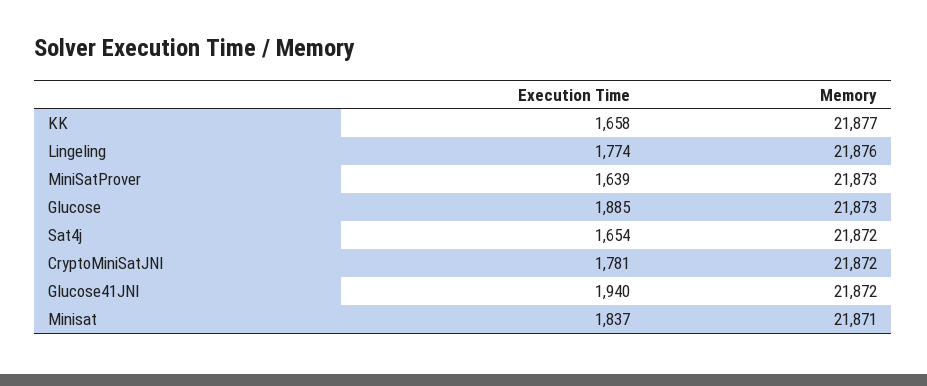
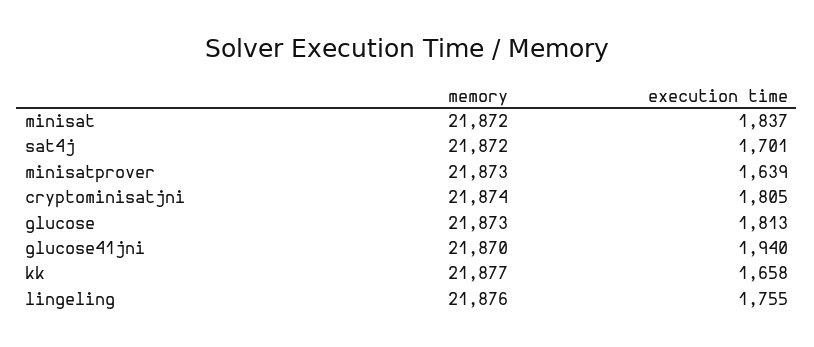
  {
    "Execution Time": {
      "KK": 1658,
-     "Lingeling": 1774,
+     "Lingeling": 1755,
      "MiniSatProver": 1639,
-     "Glucose": 1885,
+     "Glucose": 1813,
-     "Sat4j": 1654,
+     "Sat4j": 1701,
-     "CryptoMiniSatJNI": 1781,
+     "CryptoMiniSatJNI": 1805,
      "Glucose41JNI": 1940,
      "Minisat": 1837
    },
    "Memory": {
      "KK": 21877,
      "Lingeling": 21876,
      "MiniSatProver": 21873,
      "Glucose": 21873,
      "Sat4j": 21872,
-     "CryptoMiniSatJNI": 21872,
+     "CryptoMiniSatJNI": 21874,
-     "Glucose41JNI": 21872,
+     "Glucose41JNI": 21870,
-     "Minisat": 21871
+     "Minisat": 21872
    }
  }

